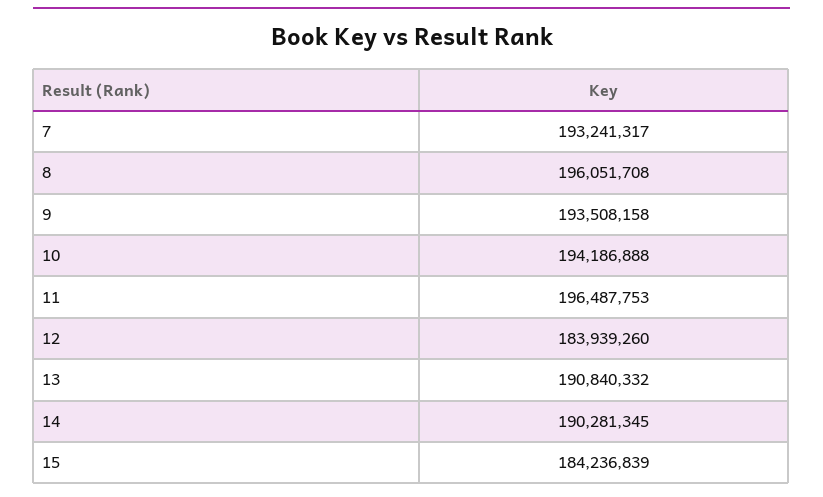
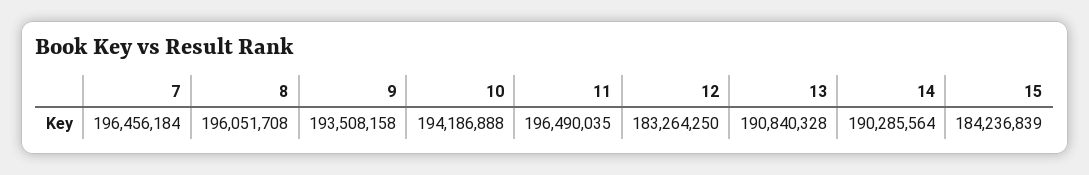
  {
-   "7": 193241317,
+   "7": 196456184,
    "8": 196051708,
    "9": 193508158,
    "10": 194186888,
-   "11": 196487753,
+   "11": 196490035,
-   "12": 183939260,
+   "12": 183264250,
-   "13": 190840332,
+   "13": 190840328,
-   "14": 190281345,
+   "14": 190285564,
    "15": 184236839
  }

